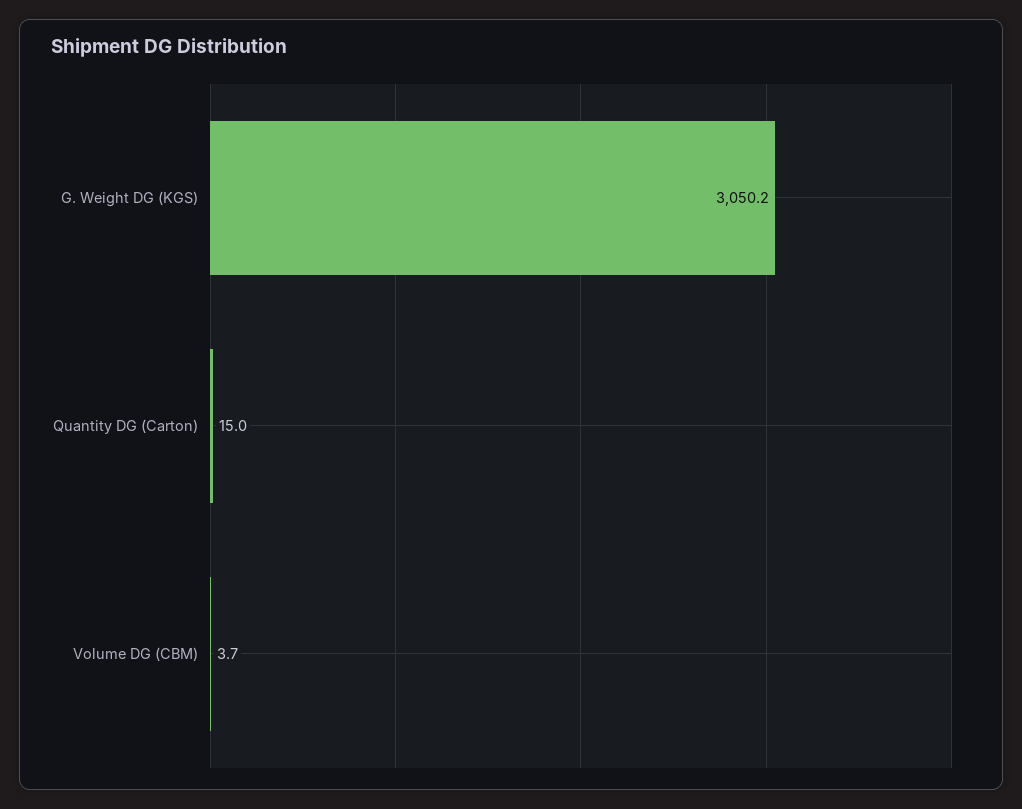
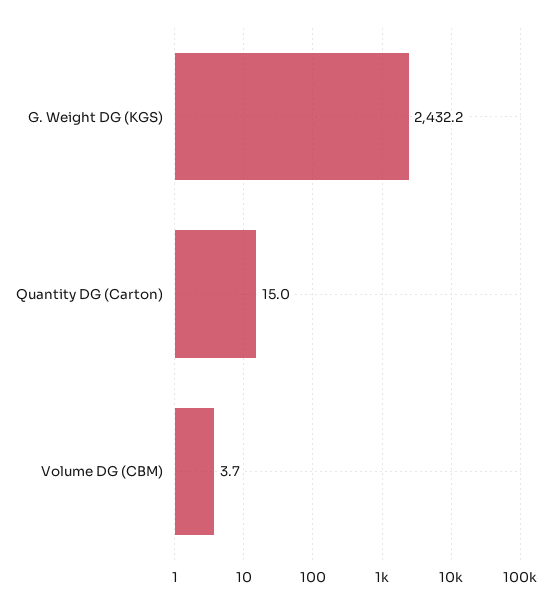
  {
-   "G. Weight DG (KGS)": 3050.2,
+   "G. Weight DG (KGS)": 2432.2,
    "Quantity DG (Carton)": 15,
    "Volume DG (CBM)": 3.7
  }

